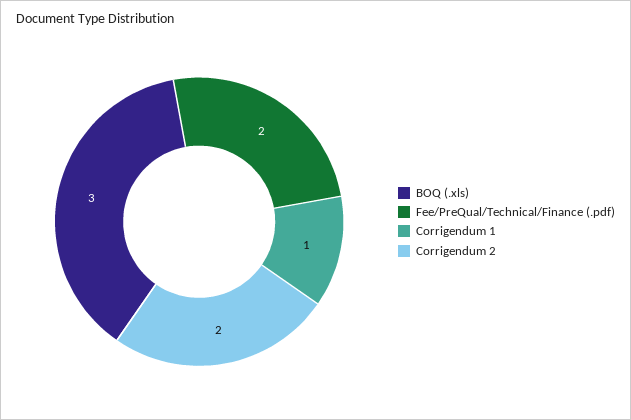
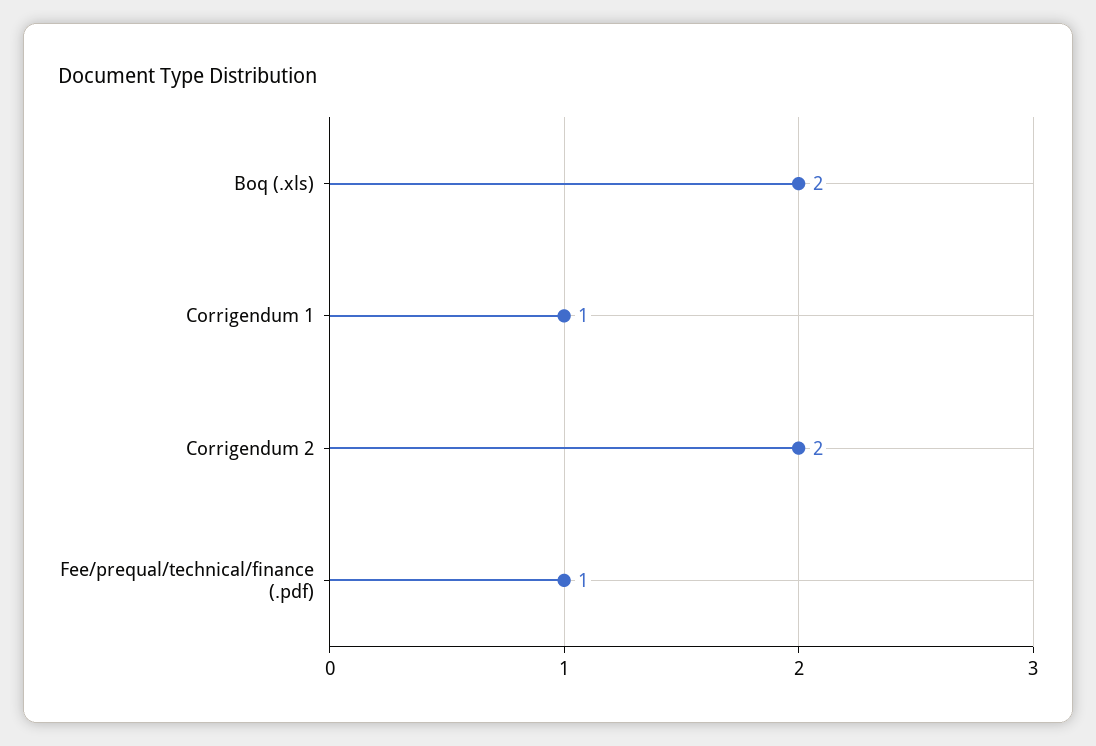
  {
-   "BOQ (.xls)": 3,
+   "BOQ (.xls)": 2,
-   "Fee/PreQual/Technical/Finance (.pdf)": 2,
+   "Fee/PreQual/Technical/Finance (.pdf)": 1,
    "Corrigendum 1": 1,
    "Corrigendum 2": 2
  }

